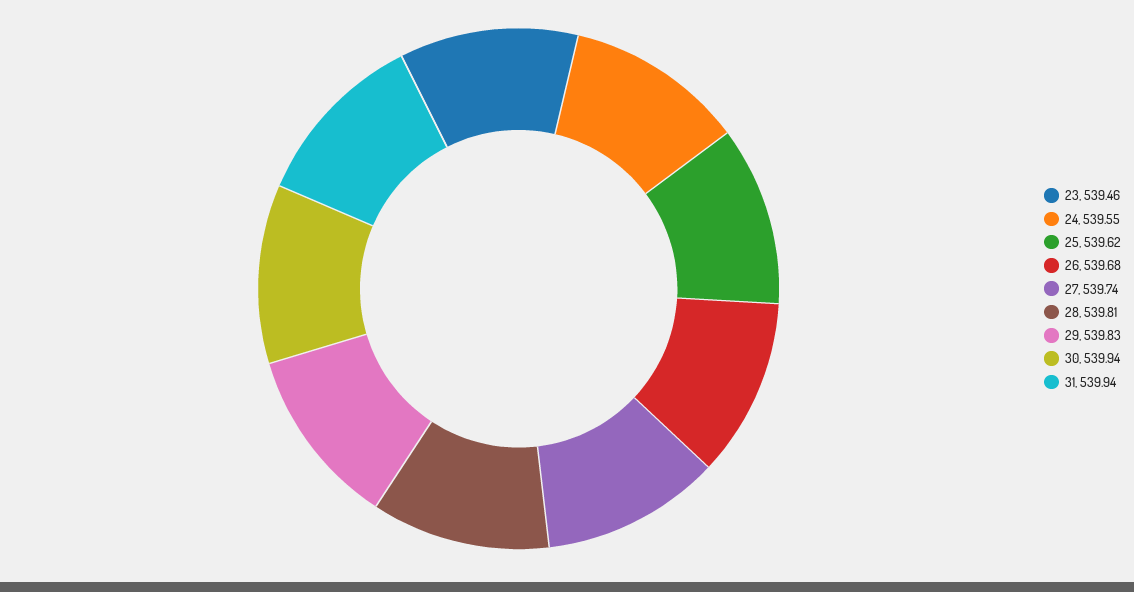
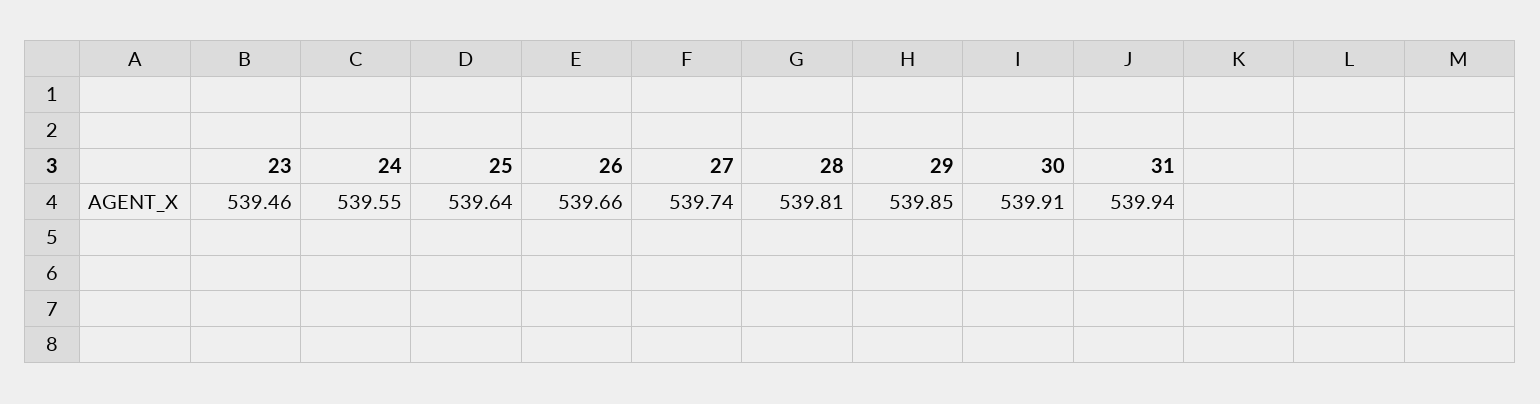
  {
    "23": 539.46,
    "24": 539.55,
-   "25": 539.62,
+   "25": 539.64,
-   "26": 539.68,
+   "26": 539.66,
    "27": 539.74,
    "28": 539.81,
-   "29": 539.83,
+   "29": 539.85,
-   "30": 539.94,
+   "30": 539.91,
    "31": 539.94
  }

